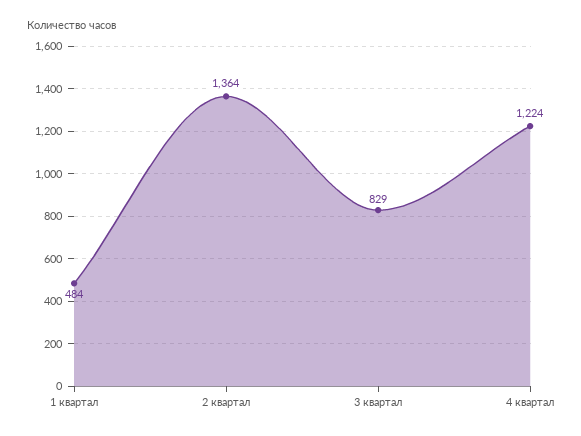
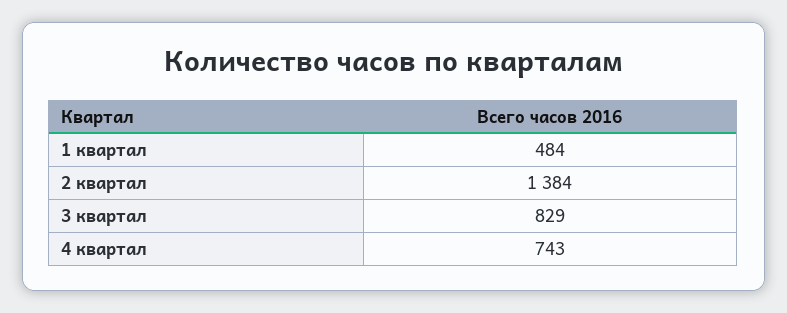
  {
    "1 квартал": 484,
-   "2 квартал": 1364,
+   "2 квартал": 1384,
    "3 квартал": 829,
-   "4 квартал": 1224
+   "4 квартал": 743
  }

